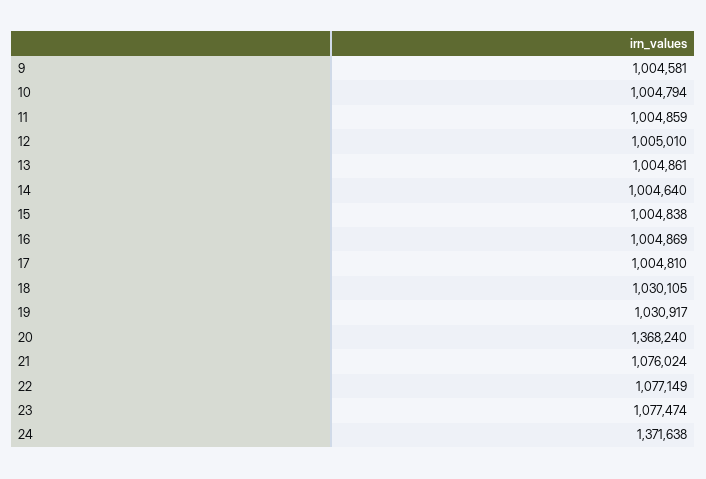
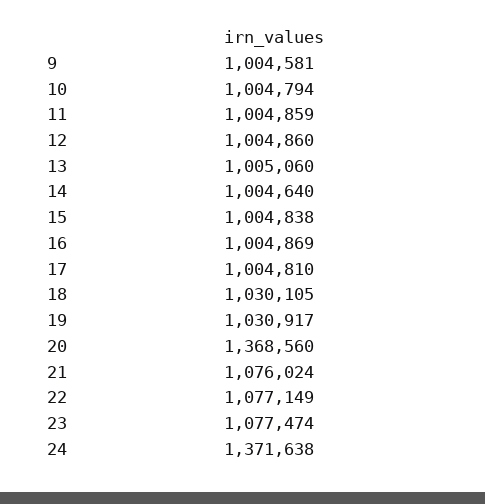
  {
    "9": 1004581,
    "10": 1004794,
    "11": 1004859,
-   "12": 1005010,
+   "12": 1004860,
-   "13": 1004861,
+   "13": 1005060,
    "14": 1004640,
    "15": 1004838,
    "16": 1004869,
    "17": 1004810,
    "18": 1030105,
    "19": 1030917,
-   "20": 1368240,
+   "20": 1368560,
    "21": 1076024,
    "22": 1077149,
    "23": 1077474,
    "24": 1371638
  }

